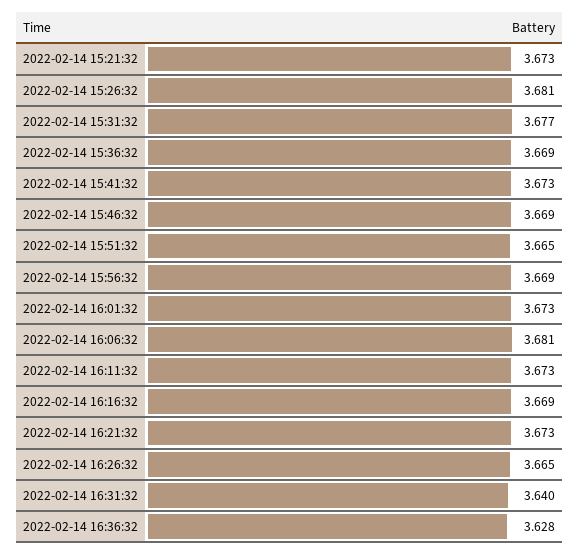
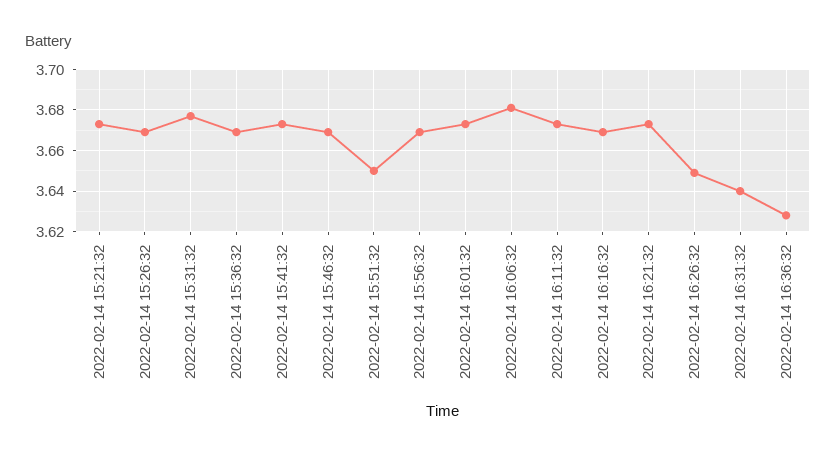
  {
    "2022-02-14 15:21:32": 3.673,
-   "2022-02-14 15:26:32": 3.681,
+   "2022-02-14 15:26:32": 3.67,
    "2022-02-14 15:31:32": 3.677,
    "2022-02-14 15:36:32": 3.669,
    "2022-02-14 15:41:32": 3.673,
    "2022-02-14 15:46:32": 3.669,
-   "2022-02-14 15:51:32": 3.665,
+   "2022-02-14 15:51:32": 3.65,
    "2022-02-14 15:56:32": 3.669,
    "2022-02-14 16:01:32": 3.673,
    "2022-02-14 16:06:32": 3.681,
    "2022-02-14 16:11:32": 3.673,
    "2022-02-14 16:16:32": 3.669,
    "2022-02-14 16:21:32": 3.673,
-   "2022-02-14 16:26:32": 3.665,
+   "2022-02-14 16:26:32": 3.65,
    "2022-02-14 16:31:32": 3.64,
    "2022-02-14 16:36:32": 3.628
  }

